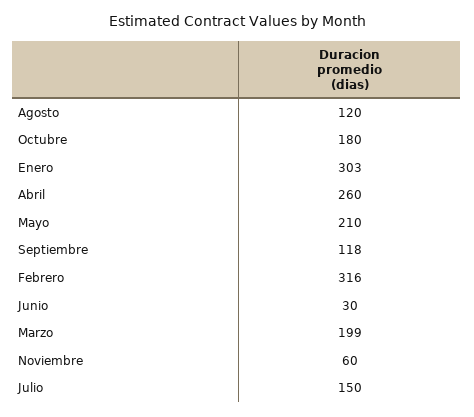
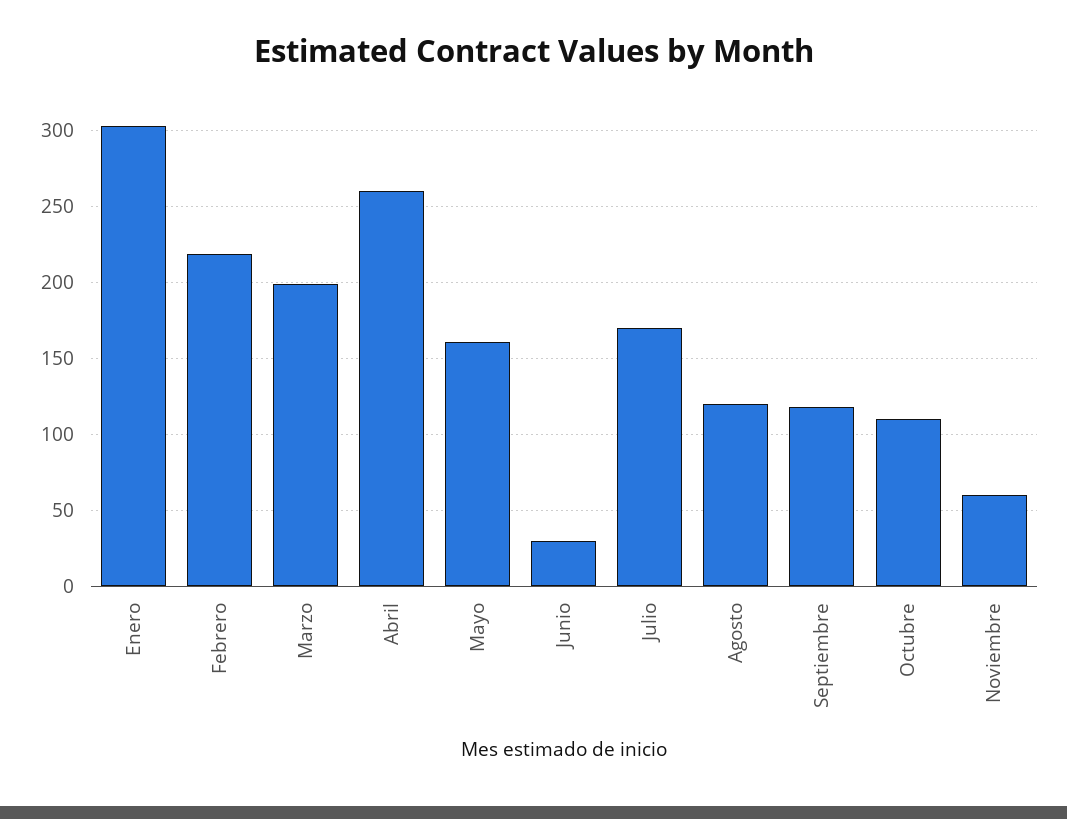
  {
    "Agosto": 120,
-   "Octubre": 180,
+   "Octubre": 110,
    "Enero": 303,
    "Abril": 260,
-   "Mayo": 210,
+   "Mayo": 160,
    "Septiembre": 118,
-   "Febrero": 316,
+   "Febrero": 220,
    "Junio": 30,
    "Marzo": 199,
    "Noviembre": 60,
-   "Julio": 150
+   "Julio": 170
  }

